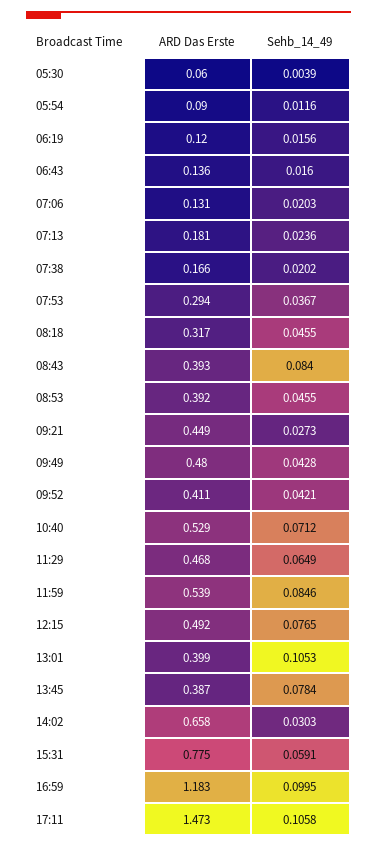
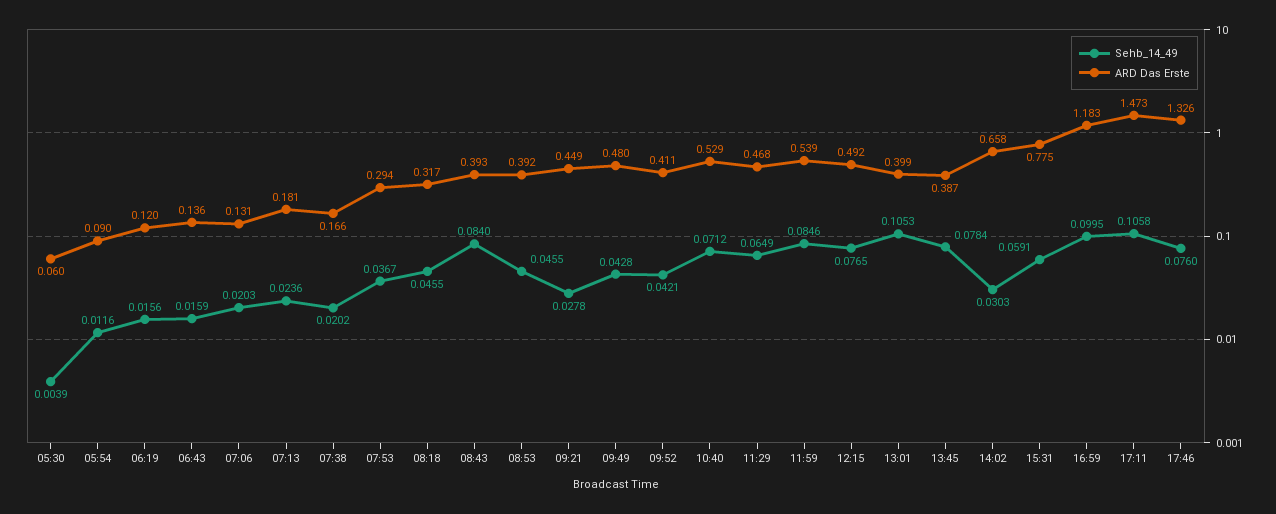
  {
    "ARD Das Erste": {
      "05:30": 0.06,
      "05:54": 0.09,
      "06:19": 0.12,
      "06:43": 0.136,
      "07:06": 0.131,
      "07:13": 0.181,
      "07:38": 0.166,
      "07:53": 0.294,
      "08:18": 0.317,
      "08:43": 0.393,
      "08:53": 0.392,
      "09:21": 0.449,
      "09:49": 0.48,
      "09:52": 0.411,
      "10:40": 0.529,
      "11:29": 0.468,
      "11:59": 0.539,
      "12:15": 0.492,
      "13:01": 0.399,
      "13:45": 0.387,
      "14:02": 0.658,
      "15:31": 0.775,
      "16:59": 1.183,
-     "17:11": 1.473
+     "17:11": 1.473,
+     "17:46": 1.326
    },
    "Sehb_14_49": {
      "05:30": 0.0039,
      "05:54": 0.0116,
      "06:19": 0.0156,
-     "06:43": 0.016,
+     "06:43": 0.0159,
      "07:06": 0.0203,
      "07:13": 0.0236,
      "07:38": 0.0202,
      "07:53": 0.0367,
      "08:18": 0.0455,
      "08:43": 0.084,
      "08:53": 0.0455,
-     "09:21": 0.0273,
+     "09:21": 0.0278,
      "09:49": 0.0428,
      "09:52": 0.0421,
      "10:40": 0.0712,
      "11:29": 0.0649,
      "11:59": 0.0846,
      "12:15": 0.0765,
      "13:01": 0.1053,
      "13:45": 0.0784,
      "14:02": 0.0303,
      "15:31": 0.0591,
      "16:59": 0.0995,
-     "17:11": 0.1058
+     "17:11": 0.1058,
+     "17:46": 0.076
    }
  }

